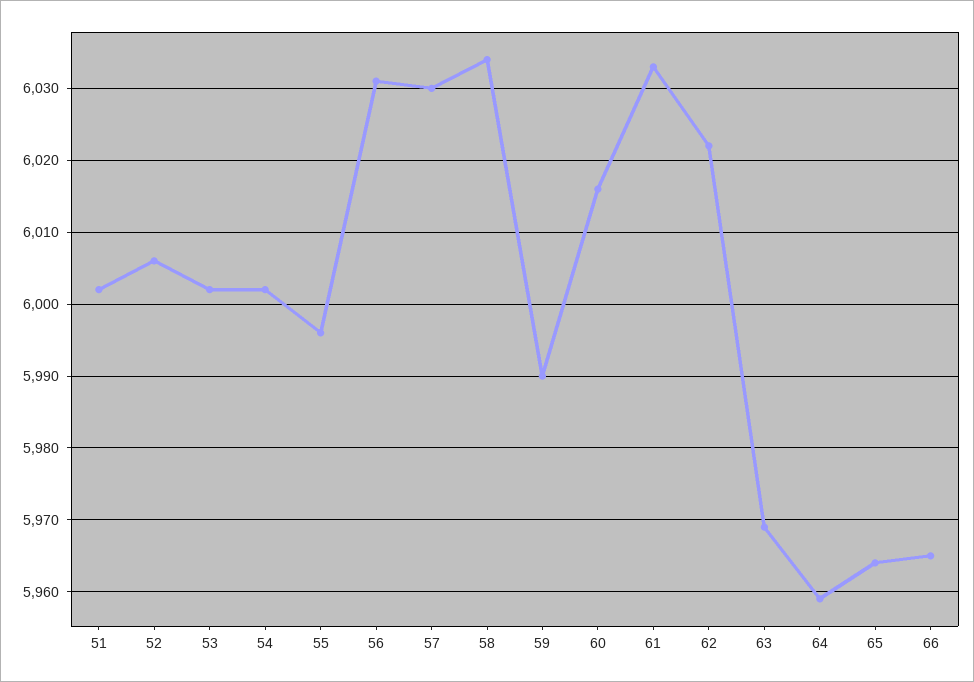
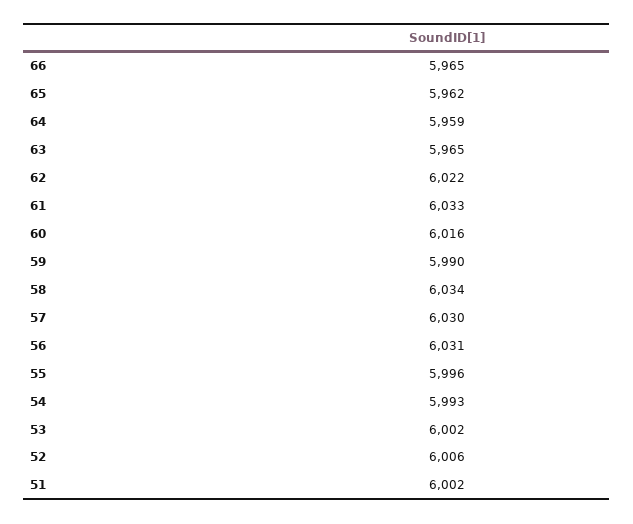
  {
    "51": 6002,
    "52": 6006,
    "53": 6002,
-   "54": 6002,
+   "54": 5993,
    "55": 5996,
    "56": 6031,
    "57": 6030,
    "58": 6034,
    "59": 5990,
    "60": 6016,
    "61": 6033,
    "62": 6022,
-   "63": 5969,
+   "63": 5965,
    "64": 5959,
-   "65": 5964,
+   "65": 5962,
    "66": 5965
  }

